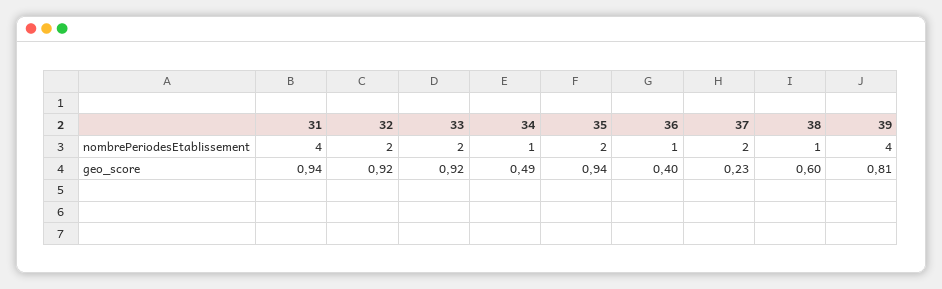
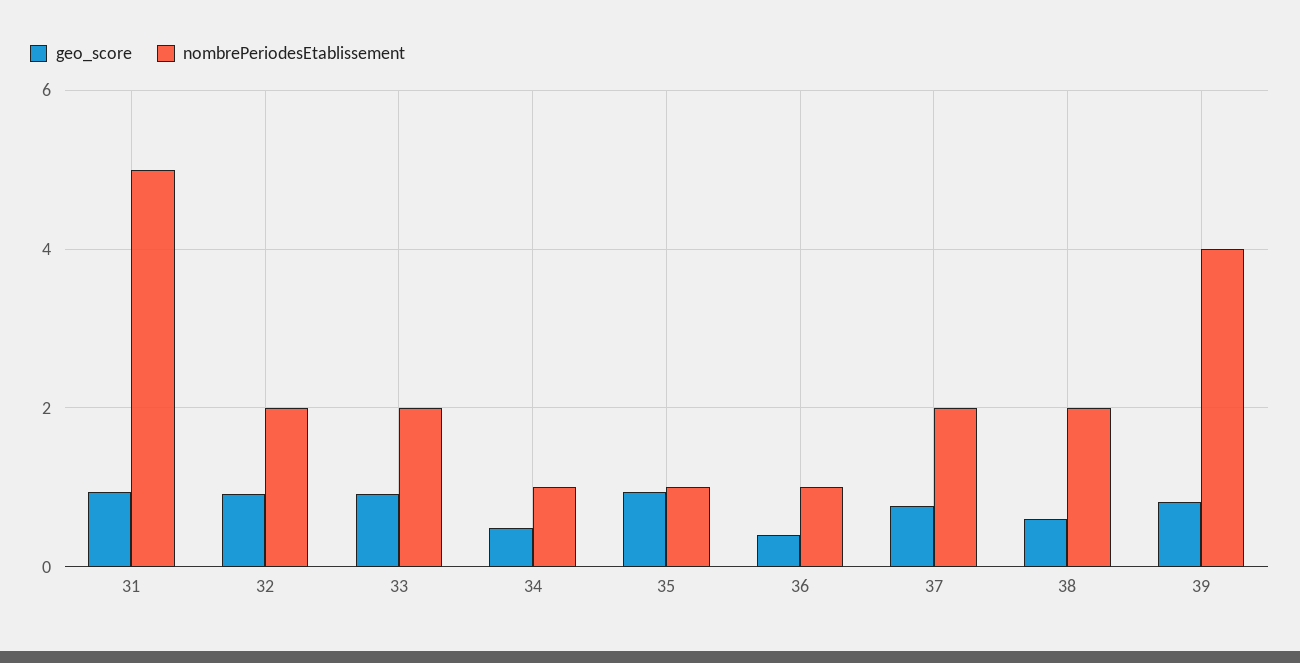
  {
    "nombrePeriodesEtablissement": {
-     "31": 4,
+     "31": 5,
      "32": 2,
      "33": 2,
      "34": 1,
-     "35": 2,
+     "35": 1,
      "36": 1,
      "37": 2,
-     "38": 1,
+     "38": 2,
      "39": 4
    },
    "geo_score": {
      "31": 0.94,
      "32": 0.92,
      "33": 0.92,
      "34": 0.49,
      "35": 0.94,
      "36": 0.4,
-     "37": 0.23,
+     "37": 0.8,
      "38": 0.6,
      "39": 0.81
    }
  }

